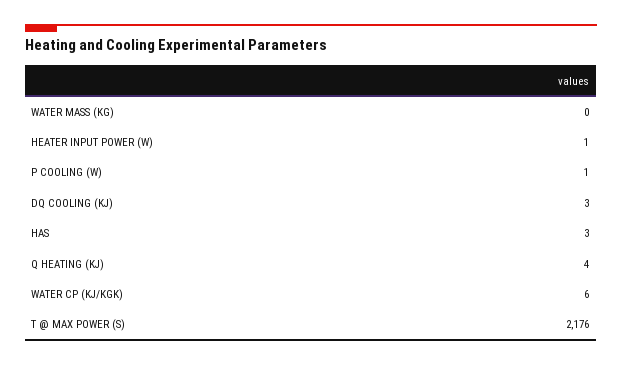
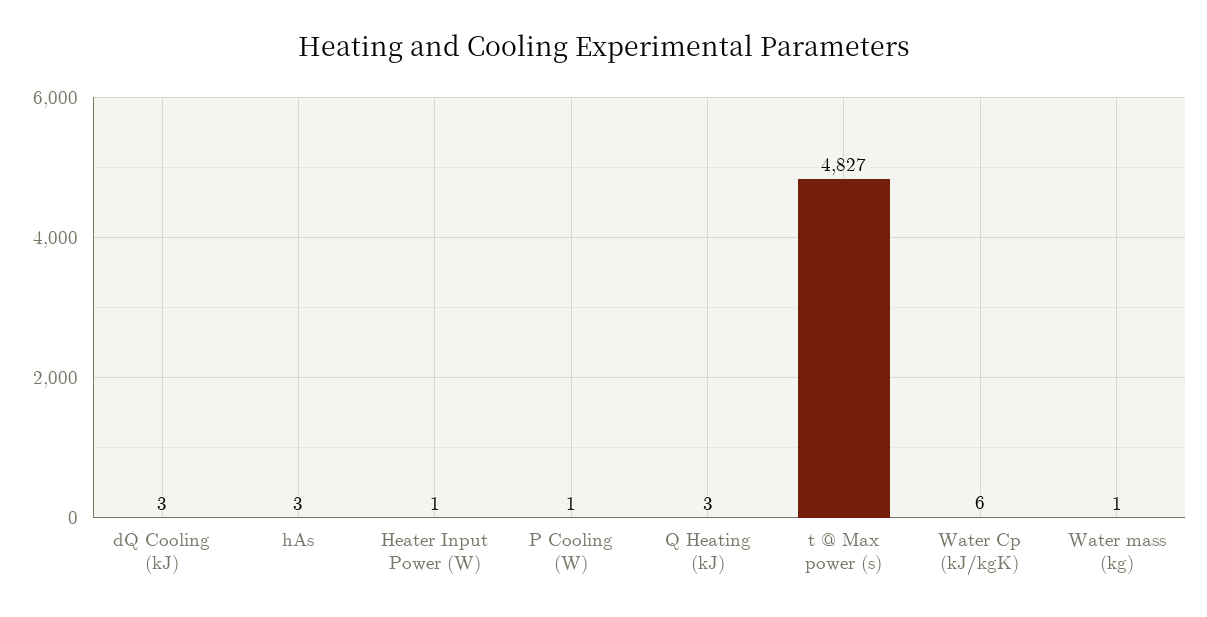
  {
-   "WATER MASS (KG)": 0,
+   "WATER MASS (KG)": 1,
    "HEATER INPUT POWER (W)": 1,
    "P COOLING (W)": 1,
    "DQ COOLING (KJ)": 3,
    "HAS": 3,
-   "Q HEATING (KJ)": 4,
+   "Q HEATING (KJ)": 3,
    "WATER CP (KJ/KGK)": 6,
-   "T @ MAX POWER (S)": 2176
+   "T @ MAX POWER (S)": 4827
  }

